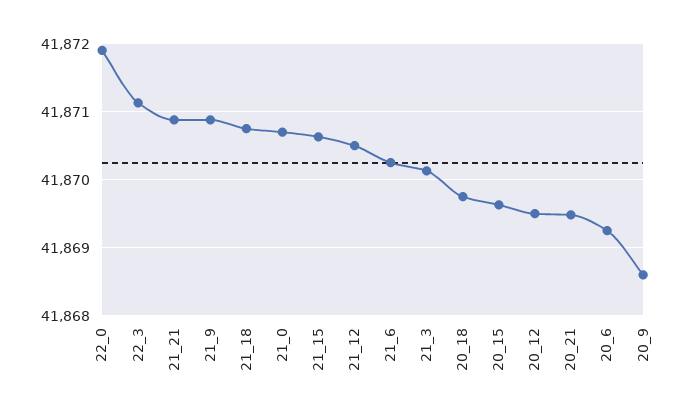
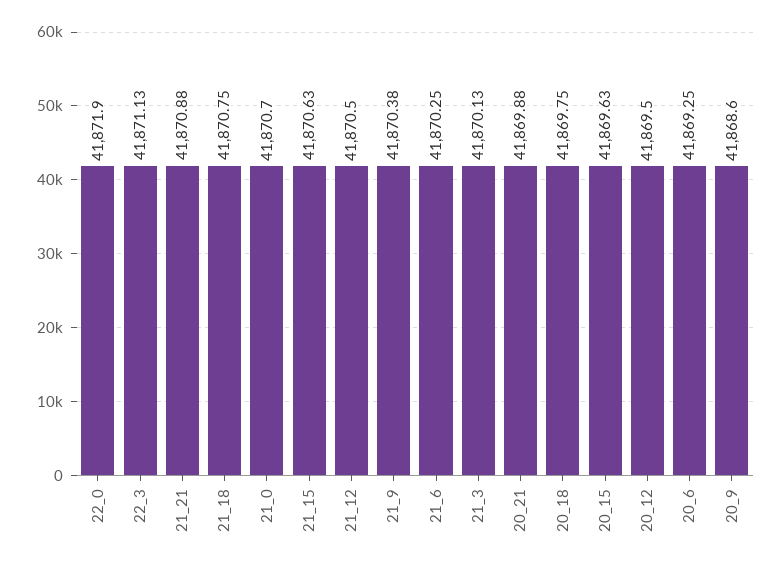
  {
    "22_0": 41871.9,
    "22_3": 41871.13,
    "21_21": 41870.88,
-   "21_9": 41870.9,
+   "21_9": 41870.38,
    "21_18": 41870.75,
    "21_0": 41870.7,
    "21_15": 41870.63,
    "21_12": 41870.5,
    "21_6": 41870.25,
    "21_3": 41870.13,
    "20_18": 41869.75,
    "20_15": 41869.63,
    "20_12": 41869.5,
-   "20_21": 41869.5,
+   "20_21": 41869.88,
    "20_6": 41869.25,
    "20_9": 41868.6
  }

